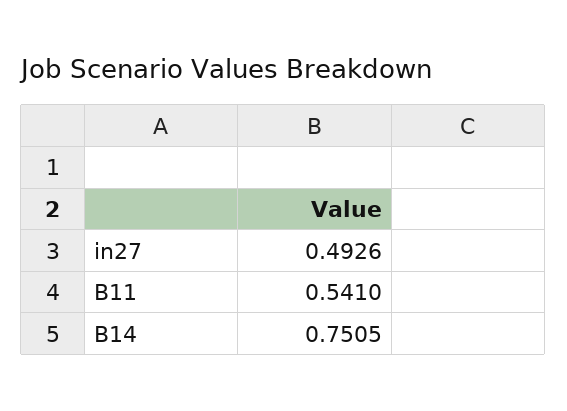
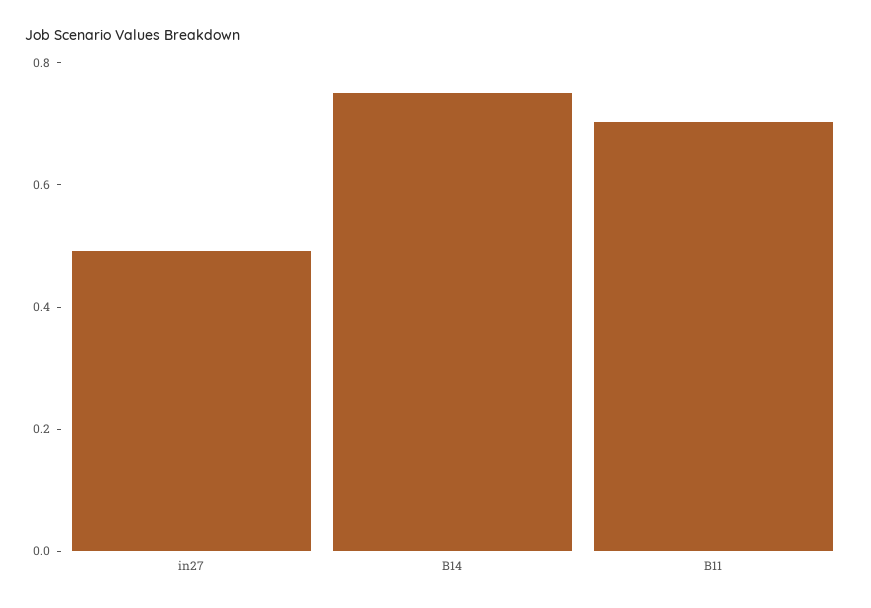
  {
    "in27": 0.4926,
-   "B11": 0.541,
+   "B11": 0.7,
    "B14": 0.7505
  }

